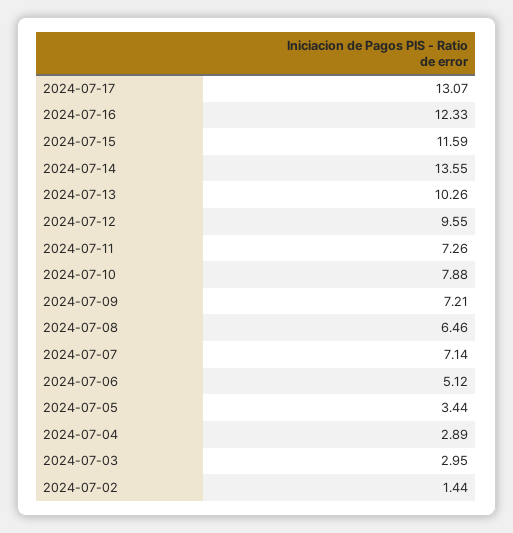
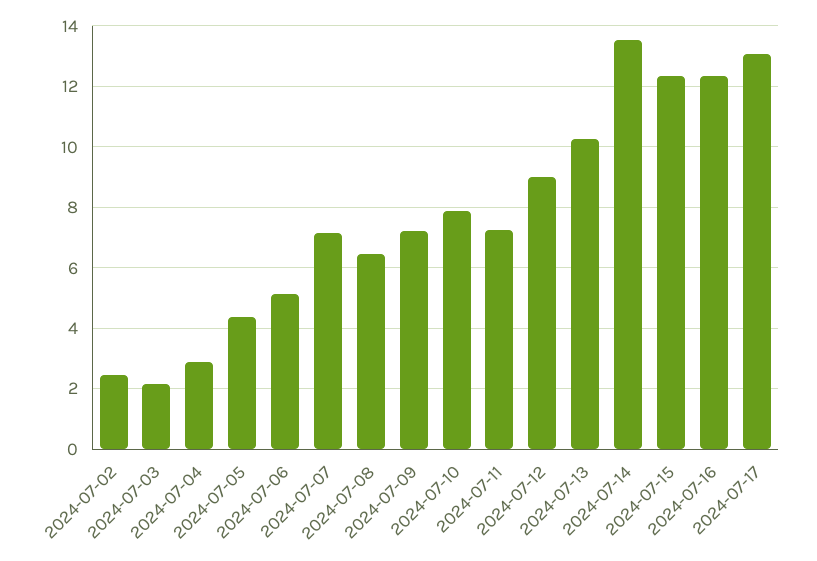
  {
    "2024-07-17": 13.07,
    "2024-07-16": 12.33,
-   "2024-07-15": 11.59,
+   "2024-07-15": 12.4,
    "2024-07-14": 13.55,
    "2024-07-13": 10.26,
-   "2024-07-12": 9.55,
+   "2024-07-12": 9,
    "2024-07-11": 7.26,
    "2024-07-10": 7.88,
    "2024-07-09": 7.21,
    "2024-07-08": 6.46,
    "2024-07-07": 7.14,
    "2024-07-06": 5.12,
-   "2024-07-05": 3.44,
+   "2024-07-05": 4.4,
    "2024-07-04": 2.89,
-   "2024-07-03": 2.95,
+   "2024-07-03": 2.2,
-   "2024-07-02": 1.44
+   "2024-07-02": 2.4
  }

